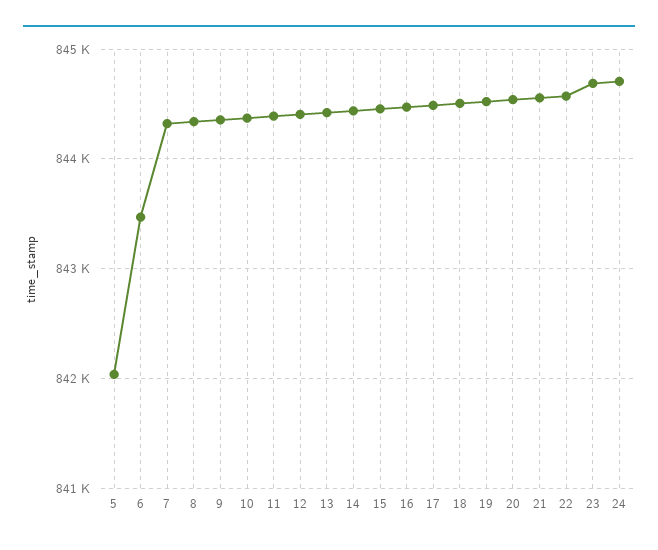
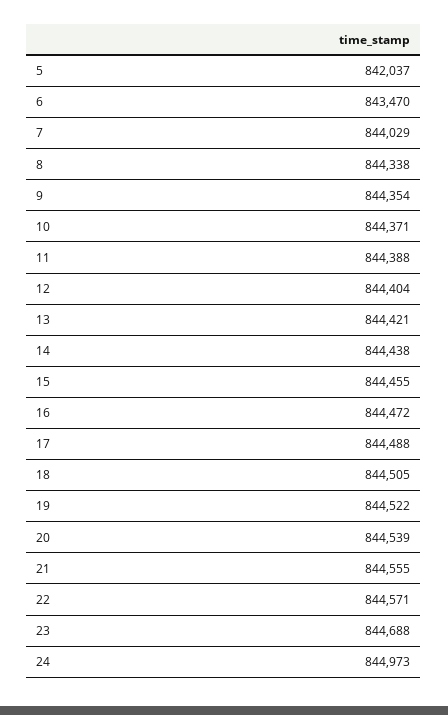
  {
    "5": 842037,
    "6": 843470,
-   "7": 844300,
+   "7": 844029,
    "8": 844338,
    "9": 844354,
    "10": 844371,
    "11": 844388,
    "12": 844404,
    "13": 844421,
    "14": 844438,
    "15": 844455,
    "16": 844472,
    "17": 844488,
    "18": 844505,
    "19": 844522,
    "20": 844539,
    "21": 844555,
    "22": 844571,
    "23": 844688,
-   "24": 844700
+   "24": 844973
  }

